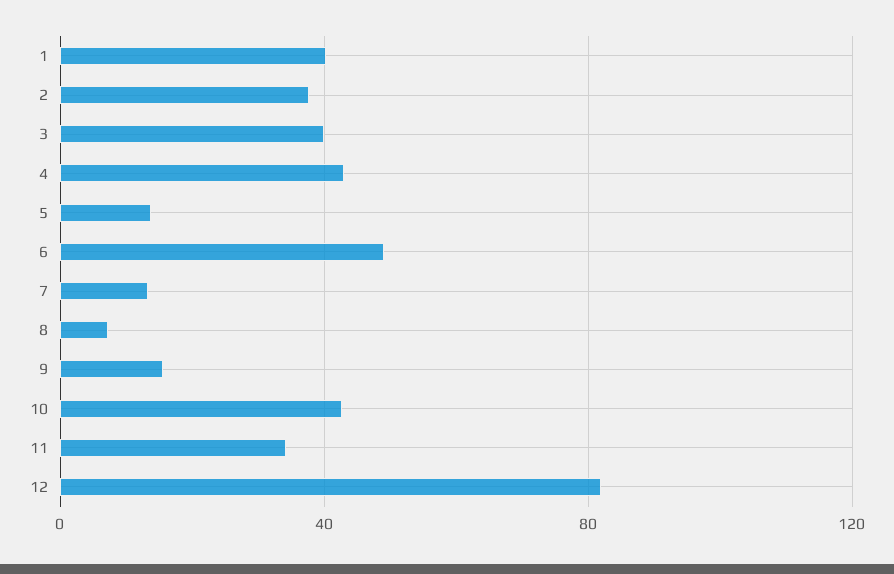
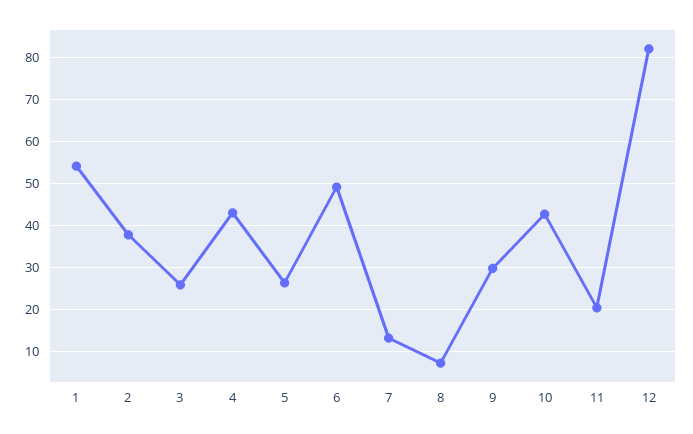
  {
-   "1": 40,
+   "1": 54,
    "2": 38,
-   "3": 40,
+   "3": 26,
    "4": 42,
-   "5": 15,
+   "5": 26,
    "6": 50,
    "7": 14,
    "8": 8,
-   "9": 15,
+   "9": 30,
    "10": 42,
-   "11": 35,
+   "11": 20,
    "12": 82
  }

